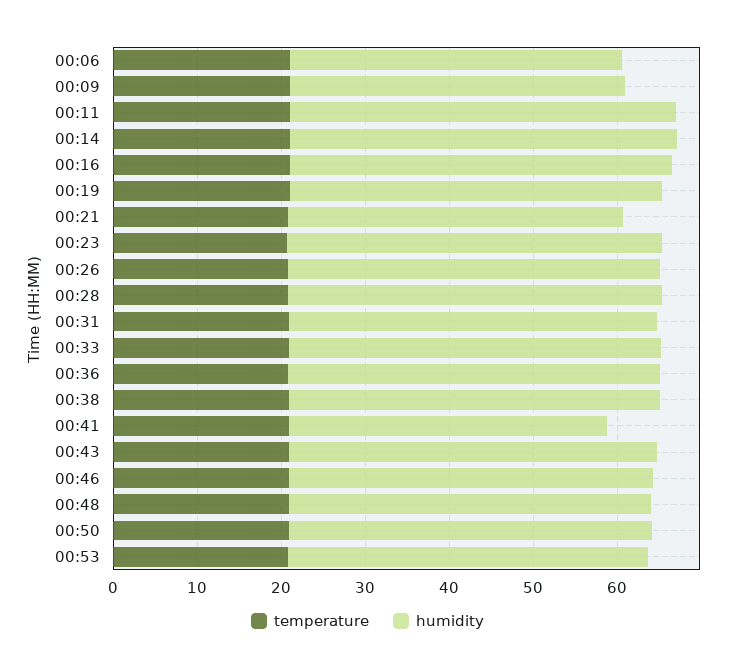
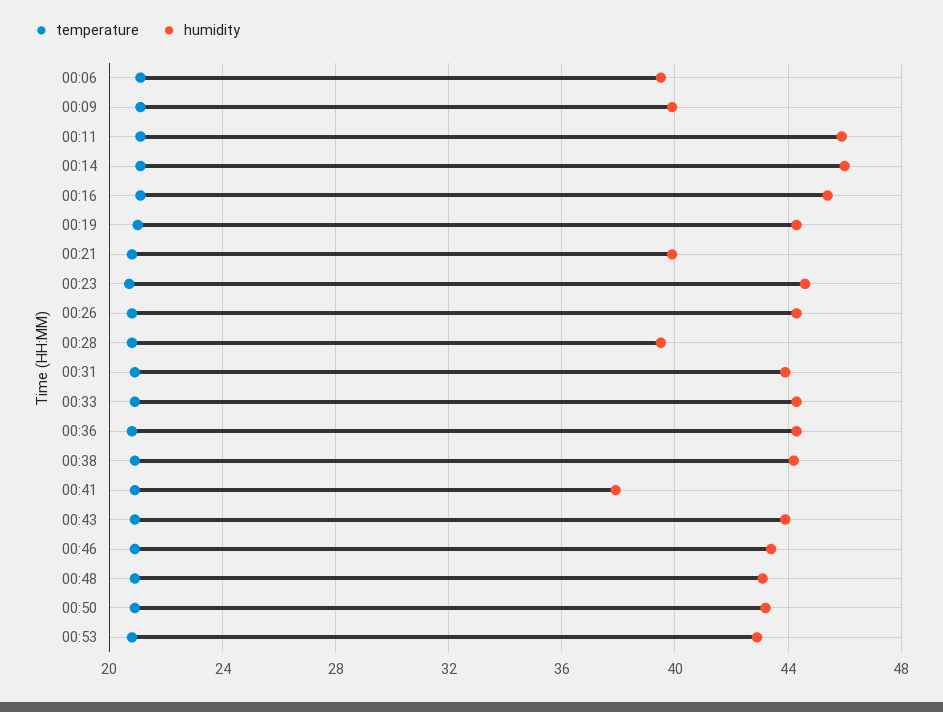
  {
    "temperature": {
      "00:06": 21,
      "00:09": 21,
      "00:11": 21,
      "00:14": 21,
      "00:16": 21,
      "00:19": 21,
      "00:21": 21,
      "00:23": 20.5,
      "00:26": 21,
      "00:28": 21,
      "00:31": 21,
      "00:33": 21,
      "00:36": 21,
      "00:38": 21,
      "00:41": 21,
      "00:43": 21,
      "00:46": 21,
      "00:48": 21,
      "00:50": 21,
      "00:53": 21
    },
    "humidity": {
      "00:06": 39.5,
      "00:09": 40,
      "00:11": 46,
      "00:14": 46,
      "00:16": 45.5,
      "00:19": 44.5,
      "00:21": 40,
      "00:23": 44.5,
      "00:26": 44.5,
-     "00:28": 44,
+     "00:28": 39.5,
      "00:31": 44,
      "00:33": 44.5,
      "00:36": 44.5,
      "00:38": 44,
      "00:41": 38,
      "00:43": 44,
      "00:46": 43.5,
      "00:48": 43,
      "00:50": 43,
      "00:53": 43
    }
  }

